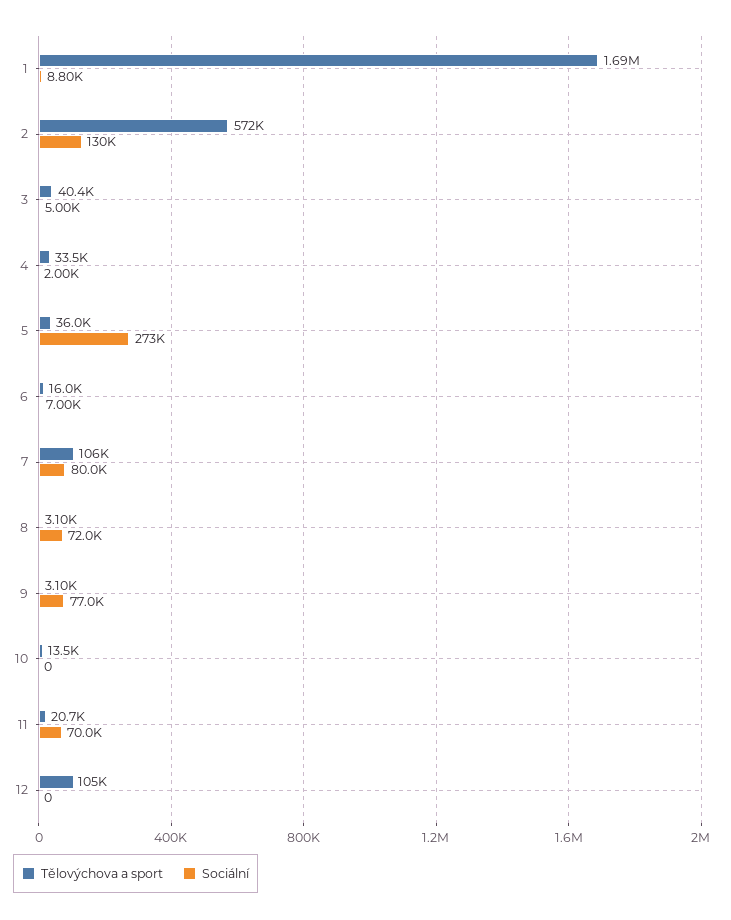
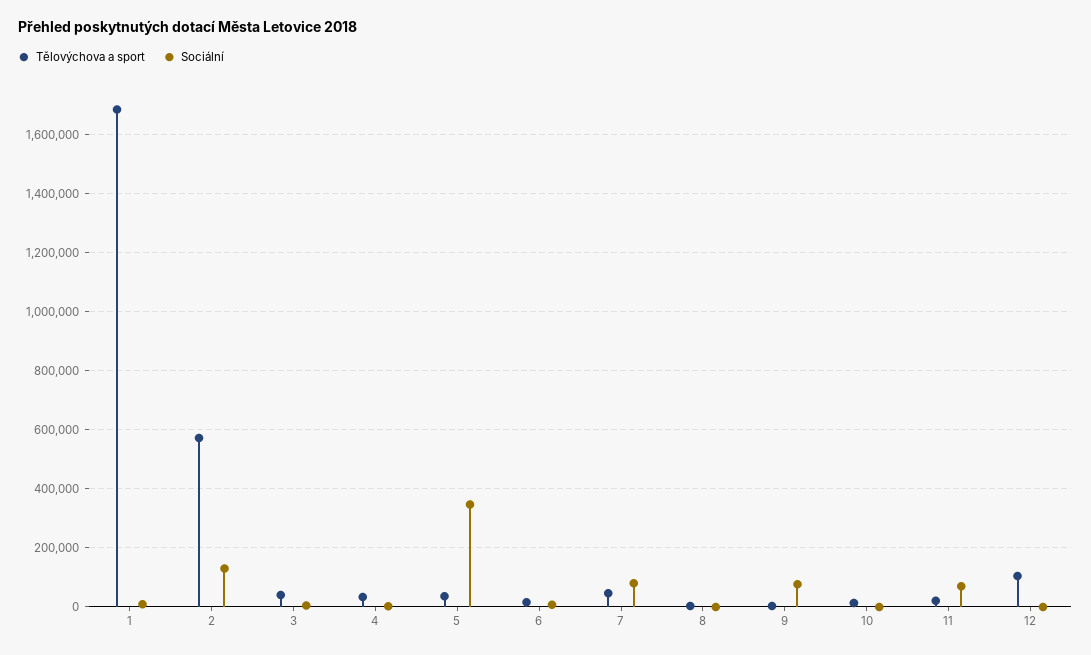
  {
    "Tělovýchova a sport": {
      "1": 1690000,
      "2": 572000,
      "3": 40400,
      "4": 33500,
      "5": 36000,
      "6": 16000,
-     "7": 106000,
+     "7": 50000,
      "8": 3100,
      "9": 3100,
      "10": 13500,
      "11": 20700,
      "12": 105000
    },
    "Sociální": {
      "1": 8800,
      "2": 130000,
      "3": 5000,
      "4": 2000,
-     "5": 273000,
+     "5": 350000,
      "6": 7000,
      "7": 80000,
-     "8": 72000,
+     "8": 0,
      "9": 77000,
      "10": 0,
      "11": 70000,
      "12": 0
    }
  }

